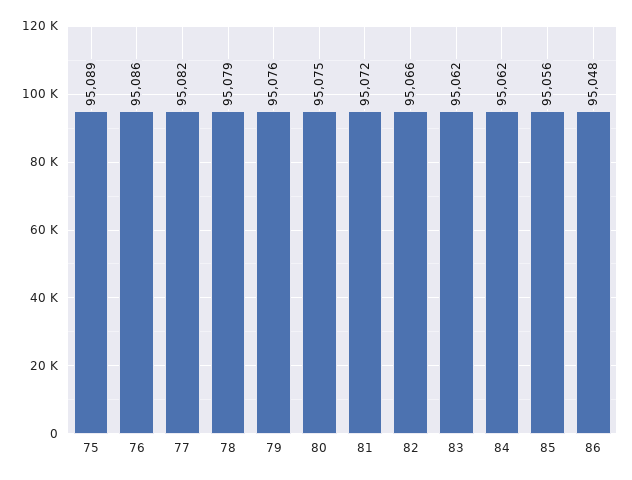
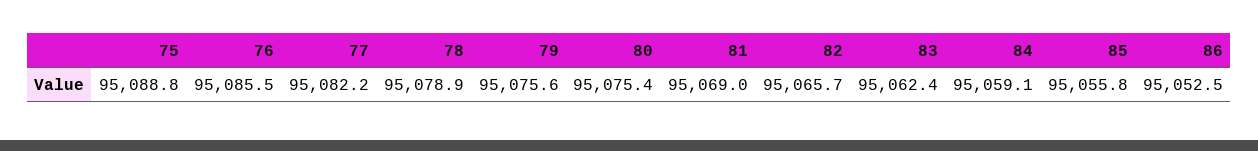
  {
    "75": 95088.8,
    "76": 95085.5,
    "77": 95082.2,
    "78": 95078.9,
    "79": 95075.6,
    "80": 95075.4,
-   "81": 95072,
+   "81": 95069,
    "82": 95065.7,
    "83": 95062.4,
-   "84": 95062,
+   "84": 95059.1,
    "85": 95055.8,
-   "86": 95048
+   "86": 95052.5
  }

